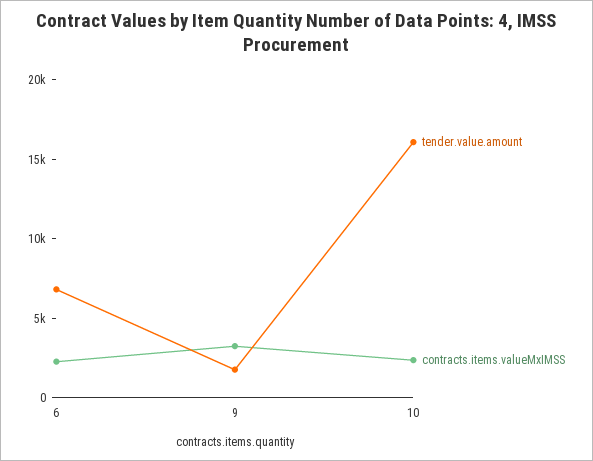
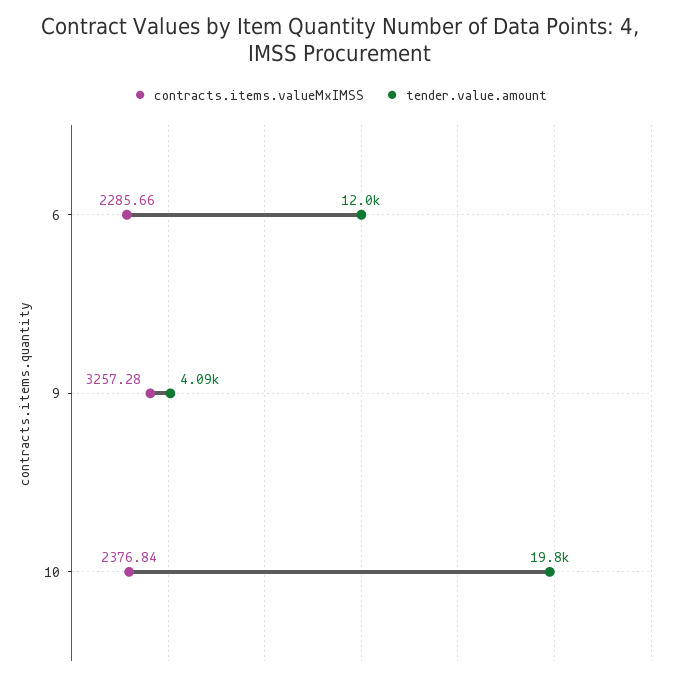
  {
    "tender.value.amount": {
-     "6": 7000,
+     "6": 12000,
-     "9": 2000,
+     "9": 4090,
-     "10": 16000
+     "10": 19800
    },
    "contracts.items.valueMxIMSS": {
      "6": 2285.66,
      "9": 3257.28,
      "10": 2376.84
    }
  }

